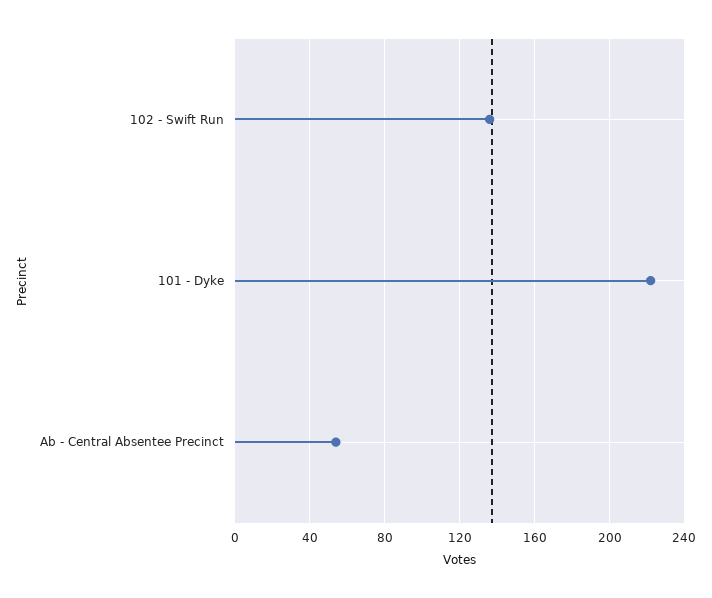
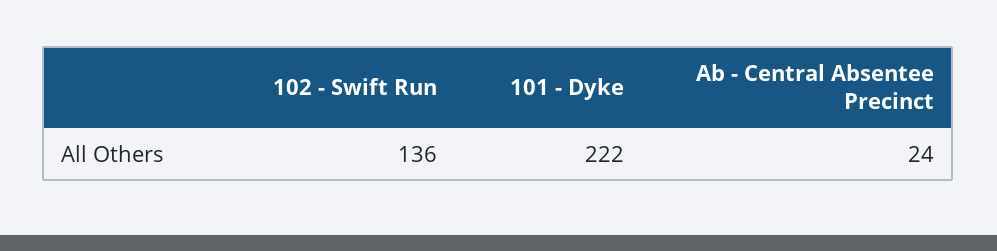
  {
    "102 - Swift Run": 136,
    "101 - Dyke": 222,
-   "Ab - Central Absentee Precinct": 55
+   "Ab - Central Absentee Precinct": 24
  }

